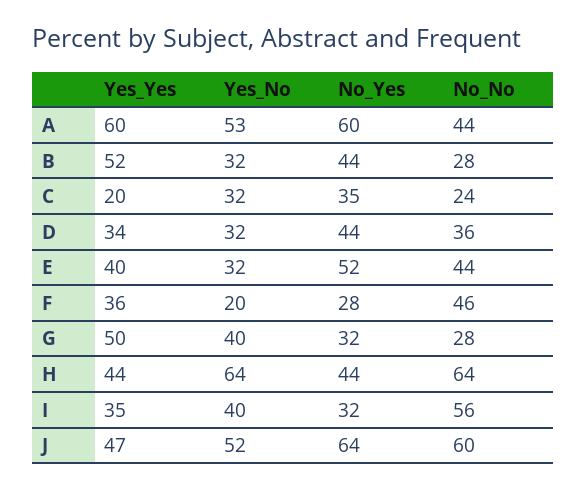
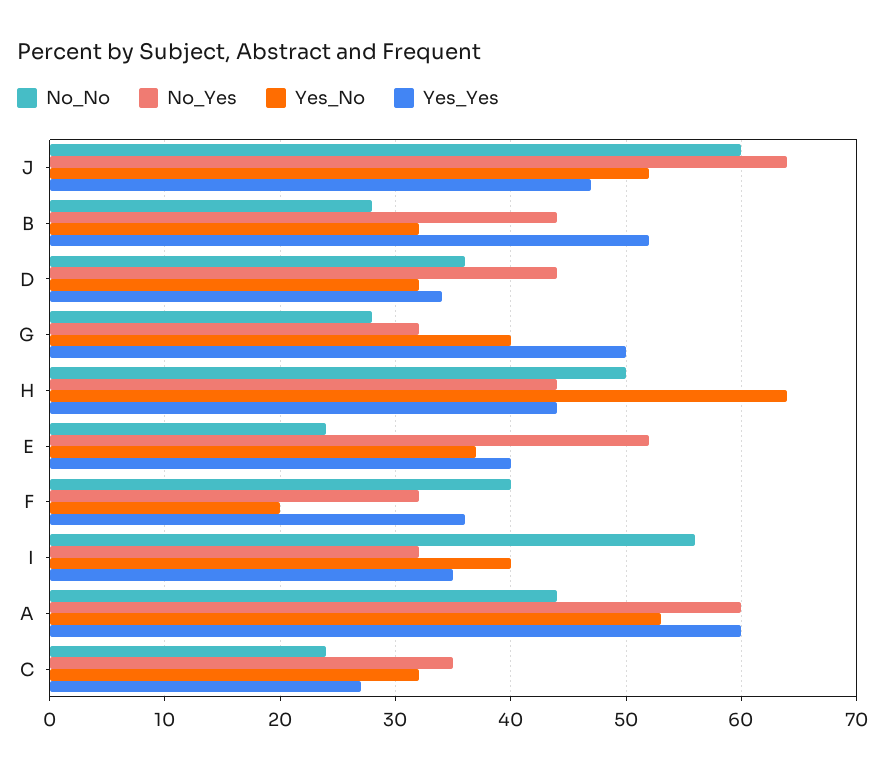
  {
    "Yes_Yes": {
      "A": 60,
      "B": 52,
-     "C": 20,
+     "C": 27,
      "D": 34,
      "E": 40,
      "F": 36,
      "G": 50,
      "H": 44,
      "I": 35,
      "J": 47
    },
    "Yes_No": {
      "A": 53,
      "B": 32,
      "C": 32,
      "D": 32,
-     "E": 32,
+     "E": 37,
      "F": 20,
      "G": 40,
      "H": 64,
      "I": 40,
      "J": 52
    },
    "No_Yes": {
      "A": 60,
      "B": 44,
      "C": 35,
      "D": 44,
      "E": 52,
-     "F": 28,
+     "F": 32,
      "G": 32,
      "H": 44,
      "I": 32,
      "J": 64
    },
    "No_No": {
      "A": 44,
      "B": 28,
      "C": 24,
      "D": 36,
-     "E": 44,
+     "E": 24,
-     "F": 46,
+     "F": 40,
      "G": 28,
-     "H": 64,
+     "H": 50,
      "I": 56,
      "J": 60
    }
  }

